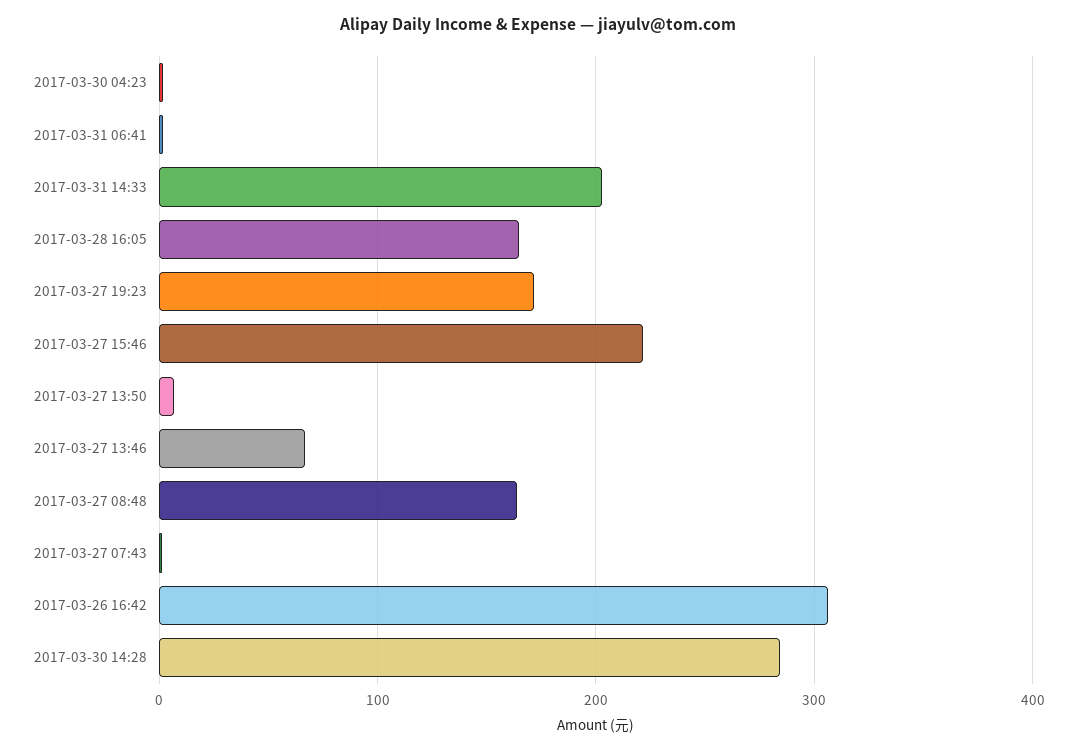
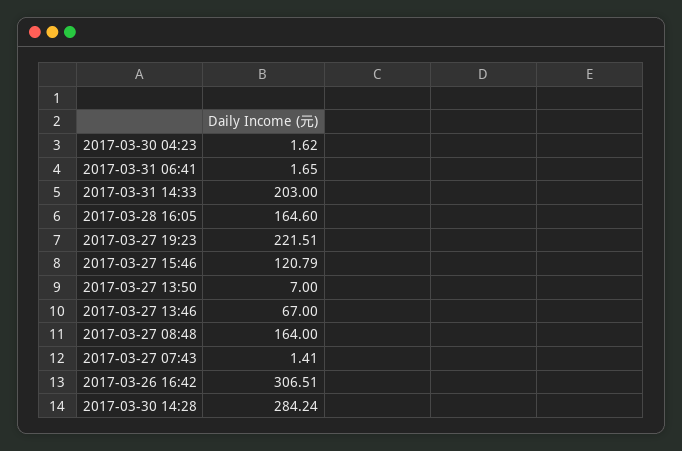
  {
    "2017-03-30 04:23": 1.62,
    "2017-03-31 06:41": 1.65,
    "2017-03-31 14:33": 203,
    "2017-03-28 16:05": 164.6,
-   "2017-03-27 19:23": 170,
+   "2017-03-27 19:23": 221.51,
-   "2017-03-27 15:46": 220,
+   "2017-03-27 15:46": 120.79,
    "2017-03-27 13:50": 7,
    "2017-03-27 13:46": 67,
    "2017-03-27 08:48": 164,
    "2017-03-27 07:43": 1.41,
    "2017-03-26 16:42": 306.51,
    "2017-03-30 14:28": 284.24
  }

